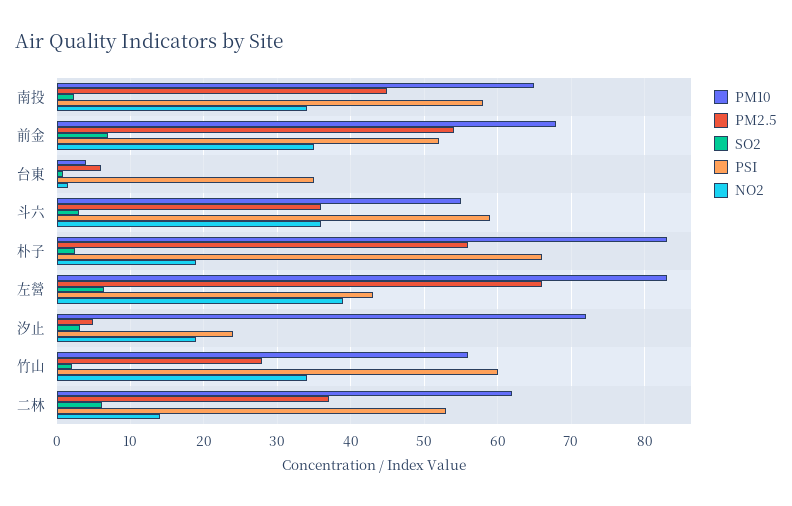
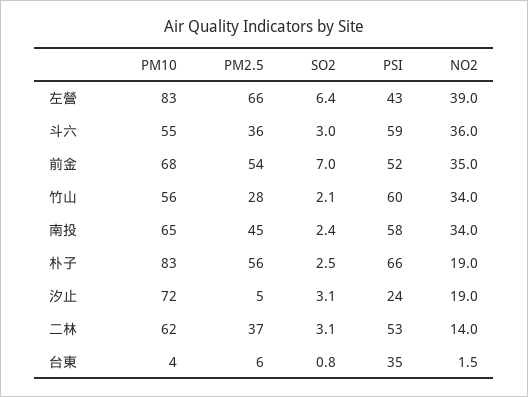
  {
    "PM10": {
      "南投": 65,
      "前金": 68,
      "台東": 4,
      "斗六": 55,
      "朴子": 83,
      "左營": 83,
      "汐止": 72,
      "竹山": 56,
      "二林": 62
    },
    "PM2.5": {
      "南投": 45,
      "前金": 54,
      "台東": 6,
      "斗六": 36,
      "朴子": 56,
      "左營": 66,
      "汐止": 5,
      "竹山": 28,
      "二林": 37
    },
    "SO2": {
      "南投": 2.4,
      "前金": 7,
      "台東": 0.8,
      "斗六": 3,
      "朴子": 2.5,
      "左營": 6.4,
      "汐止": 3.1,
      "竹山": 2.1,
-     "二林": 6
+     "二林": 3.1
    },
    "PSI": {
      "南投": 58,
      "前金": 52,
      "台東": 35,
      "斗六": 59,
      "朴子": 66,
      "左營": 43,
      "汐止": 24,
      "竹山": 60,
      "二林": 53
    },
    "NO2": {
      "南投": 34,
      "前金": 35,
      "台東": 1.5,
      "斗六": 36,
      "朴子": 19,
      "左營": 39,
      "汐止": 19,
      "竹山": 34,
      "二林": 14
    }
  }

